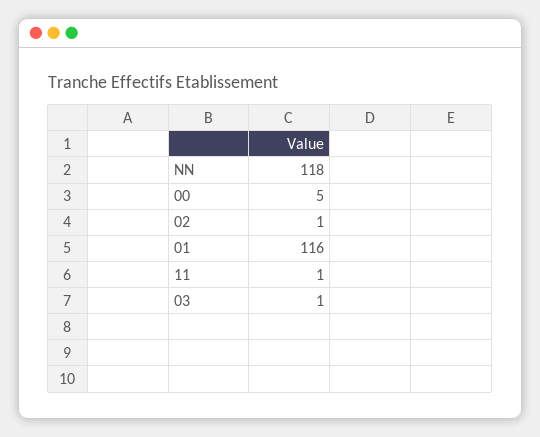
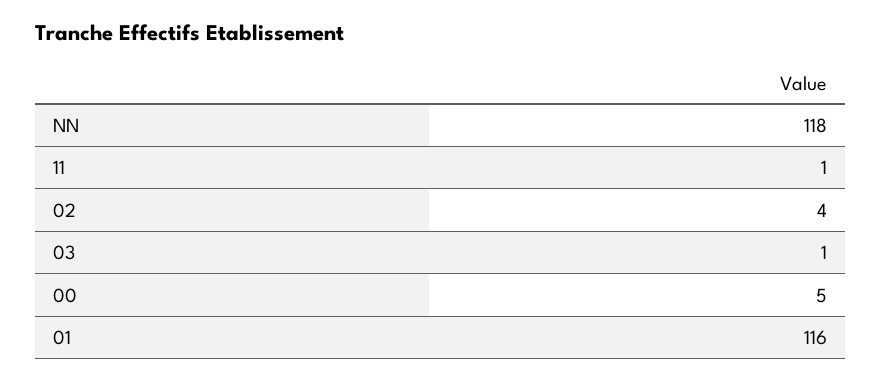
  {
    "NN": 118,
    "00": 5,
-   "02": 1,
+   "02": 4,
    "01": 116,
    "11": 1,
    "03": 1
  }

